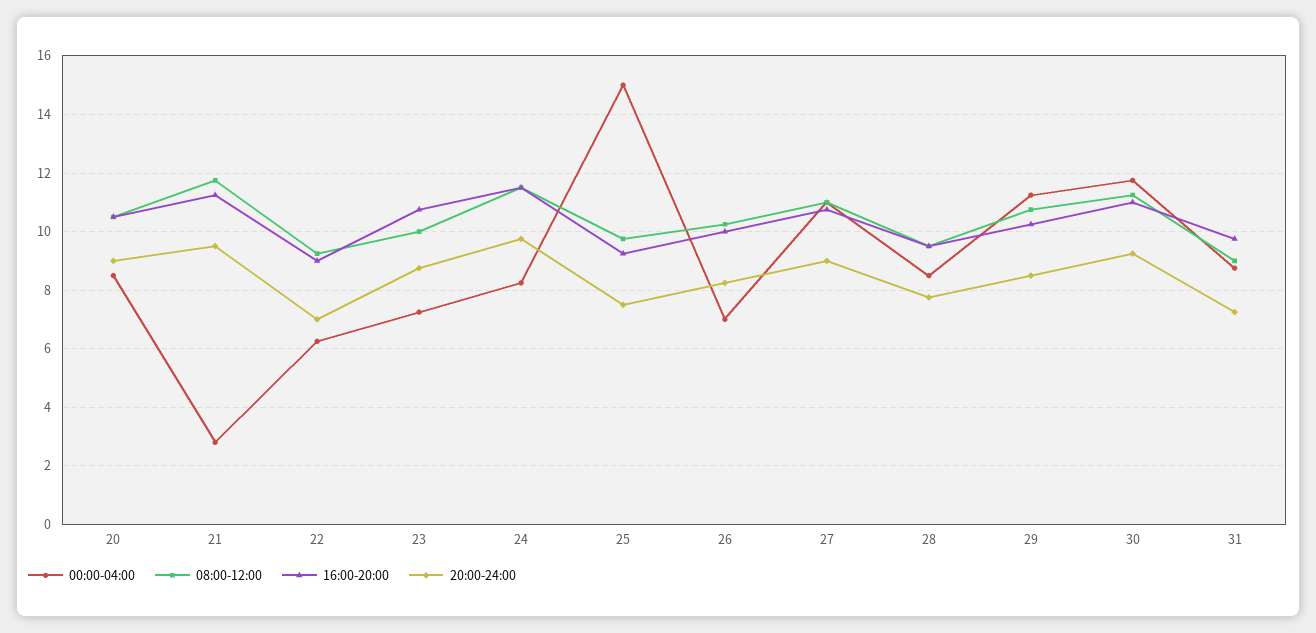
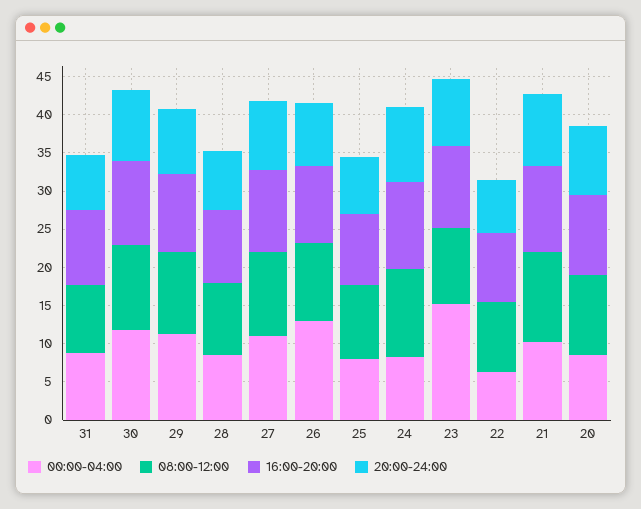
  {
    "00:00-04:00": {
      "20": 8.5,
-     "21": 2.75,
+     "21": 10,
      "22": 6.25,
-     "23": 7.25,
+     "23": 15,
      "24": 8.25,
-     "25": 15,
+     "25": 7.5,
-     "26": 7,
+     "26": 12.5,
      "27": 11,
      "28": 8.5,
      "29": 11.25,
      "30": 11.75,
      "31": 8.75
    },
    "08:00-12:00": {
      "20": 10.5,
      "21": 11.75,
      "22": 9.25,
      "23": 10,
      "24": 11.5,
      "25": 9.75,
      "26": 10.25,
      "27": 11,
      "28": 9.5,
      "29": 10.75,
      "30": 11.25,
      "31": 9
    },
    "16:00-20:00": {
      "20": 10.5,
      "21": 11.25,
      "22": 9,
      "23": 10.75,
      "24": 11.5,
      "25": 9.25,
      "26": 10,
      "27": 10.75,
      "28": 9.5,
      "29": 10.25,
      "30": 11,
      "31": 9.75
    },
    "20:00-24:00": {
      "20": 9,
      "21": 9.5,
      "22": 7,
      "23": 8.75,
      "24": 9.75,
      "25": 7.5,
      "26": 8.25,
      "27": 9,
      "28": 7.75,
      "29": 8.5,
      "30": 9.25,
      "31": 7.25
    }
  }

